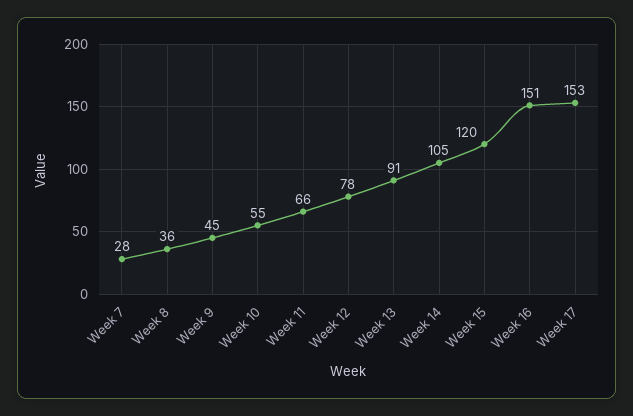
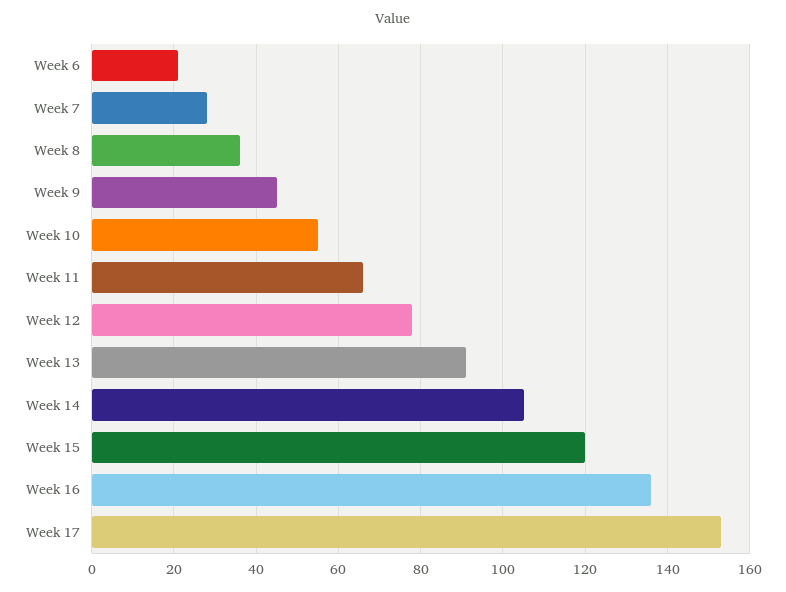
  {
    "Week 7": 28,
    "Week 8": 36,
    "Week 9": 45,
    "Week 10": 55,
    "Week 11": 66,
    "Week 12": 78,
    "Week 13": 91,
    "Week 14": 105,
    "Week 15": 120,
-   "Week 16": 151,
+   "Week 16": 135,
-   "Week 17": 153
+   "Week 17": 153,
+   "Week 6": 20
  }

